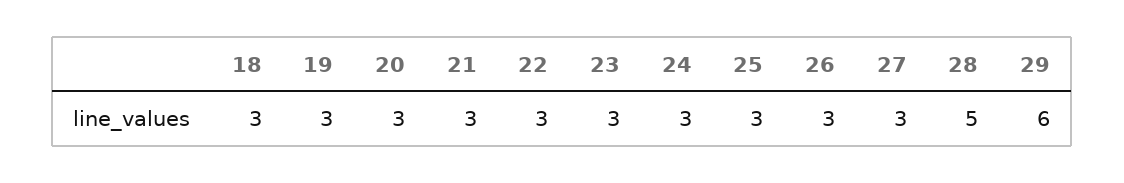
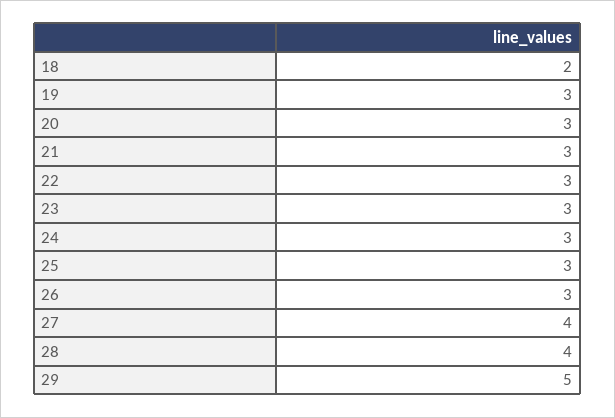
  {
-   "18": 3,
+   "18": 2,
    "19": 3,
    "20": 3,
    "21": 3,
    "22": 3,
    "23": 3,
    "24": 3,
    "25": 3,
    "26": 3,
-   "27": 3,
+   "27": 4,
-   "28": 5,
+   "28": 4,
-   "29": 6
+   "29": 5
  }

